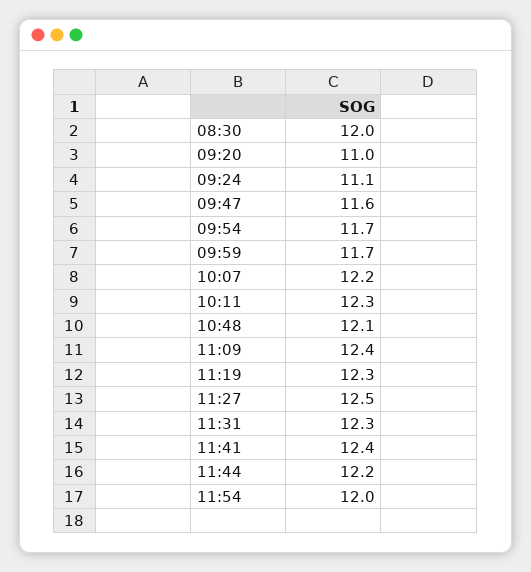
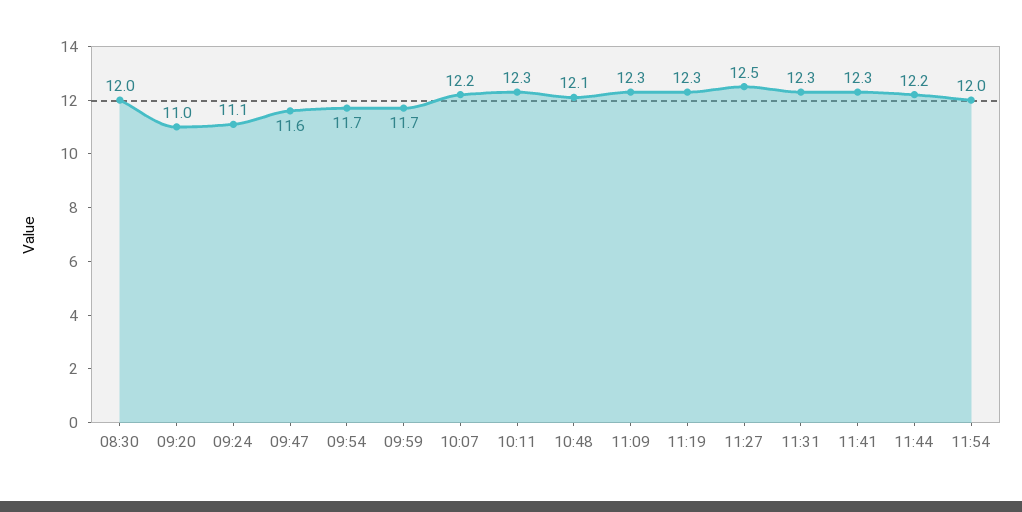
  {
    "08:30": 12,
    "09:20": 11,
    "09:24": 11.1,
    "09:47": 11.6,
    "09:54": 11.7,
    "09:59": 11.7,
    "10:07": 12.2,
    "10:11": 12.3,
    "10:48": 12.1,
-   "11:09": 12.4,
+   "11:09": 12.3,
    "11:19": 12.3,
    "11:27": 12.5,
    "11:31": 12.3,
-   "11:41": 12.4,
+   "11:41": 12.3,
    "11:44": 12.2,
    "11:54": 12
  }

